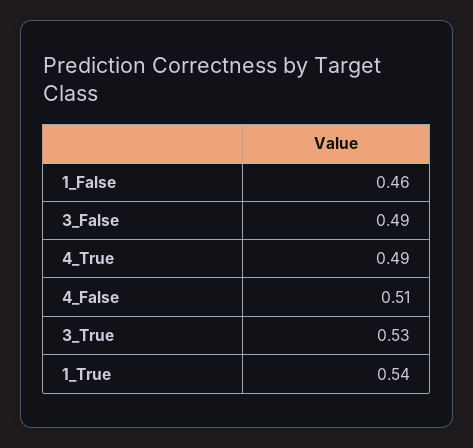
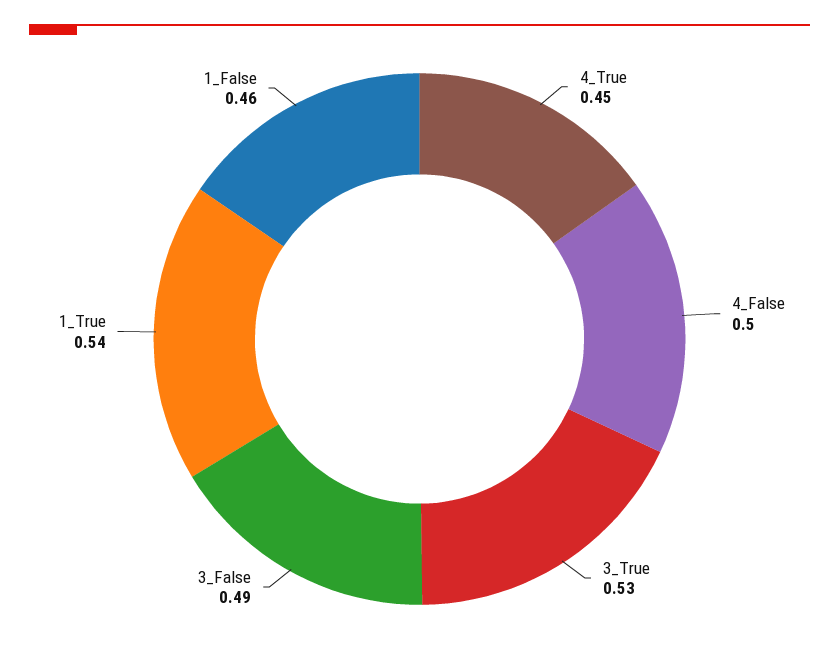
  {
    "1_False": 0.46,
    "3_False": 0.49,
-   "4_True": 0.49,
+   "4_True": 0.45,
-   "4_False": 0.51,
+   "4_False": 0.5,
    "3_True": 0.53,
    "1_True": 0.54
  }

